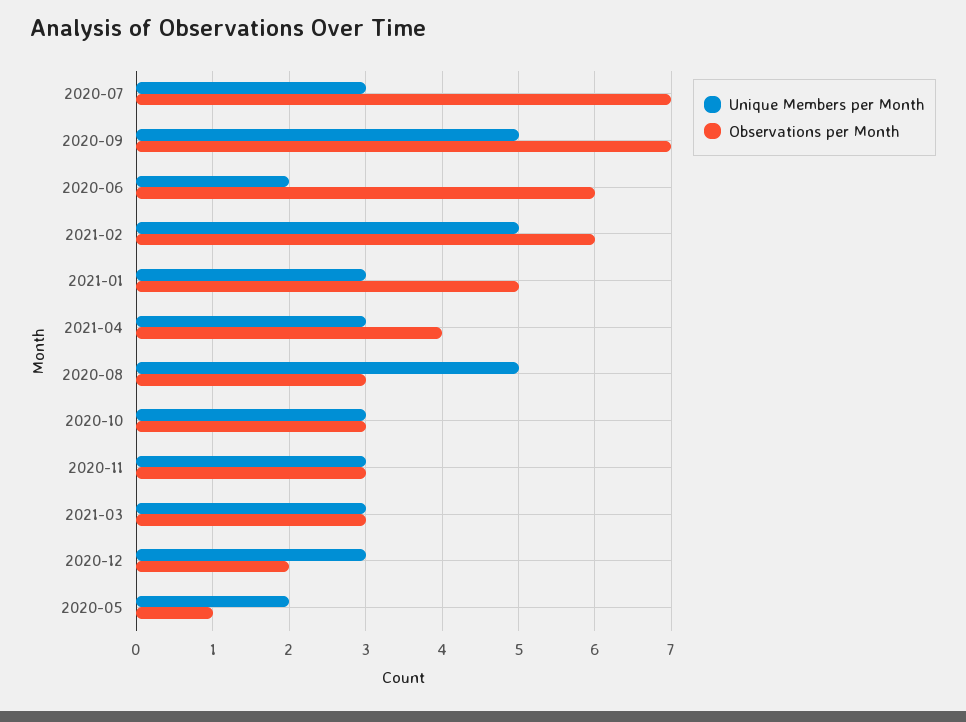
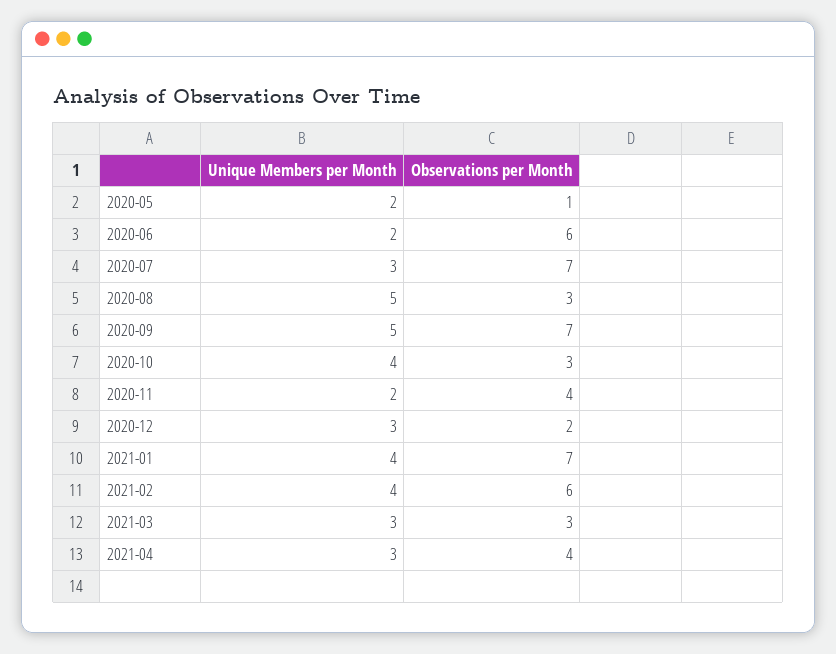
  {
    "Unique Members per Month": {
      "2020-07": 3,
      "2020-09": 5,
      "2020-06": 2,
-     "2021-02": 5,
+     "2021-02": 4,
-     "2021-01": 3,
+     "2021-01": 4,
      "2021-04": 3,
      "2020-08": 5,
-     "2020-10": 3,
+     "2020-10": 4,
-     "2020-11": 3,
+     "2020-11": 2,
      "2021-03": 3,
      "2020-12": 3,
      "2020-05": 2
    },
    "Observations per Month": {
      "2020-07": 7,
      "2020-09": 7,
      "2020-06": 6,
      "2021-02": 6,
-     "2021-01": 5,
+     "2021-01": 7,
      "2021-04": 4,
      "2020-08": 3,
      "2020-10": 3,
-     "2020-11": 3,
+     "2020-11": 4,
      "2021-03": 3,
      "2020-12": 2,
      "2020-05": 1
    }
  }

